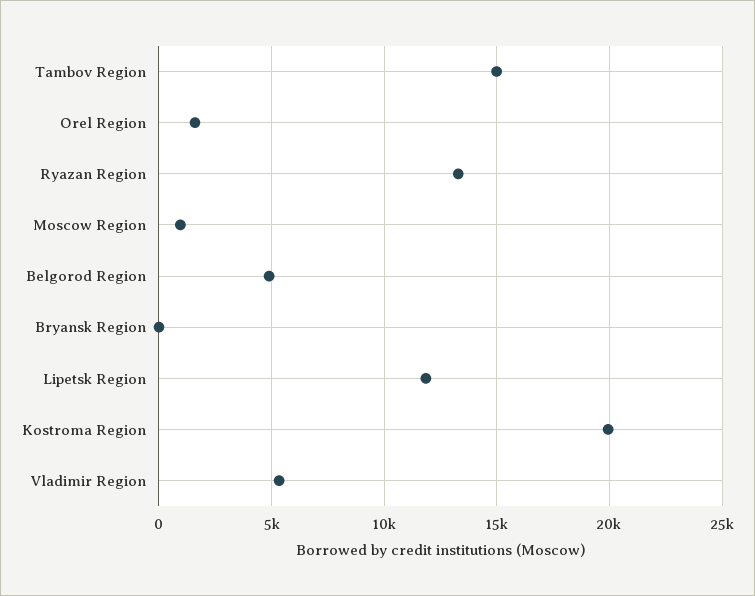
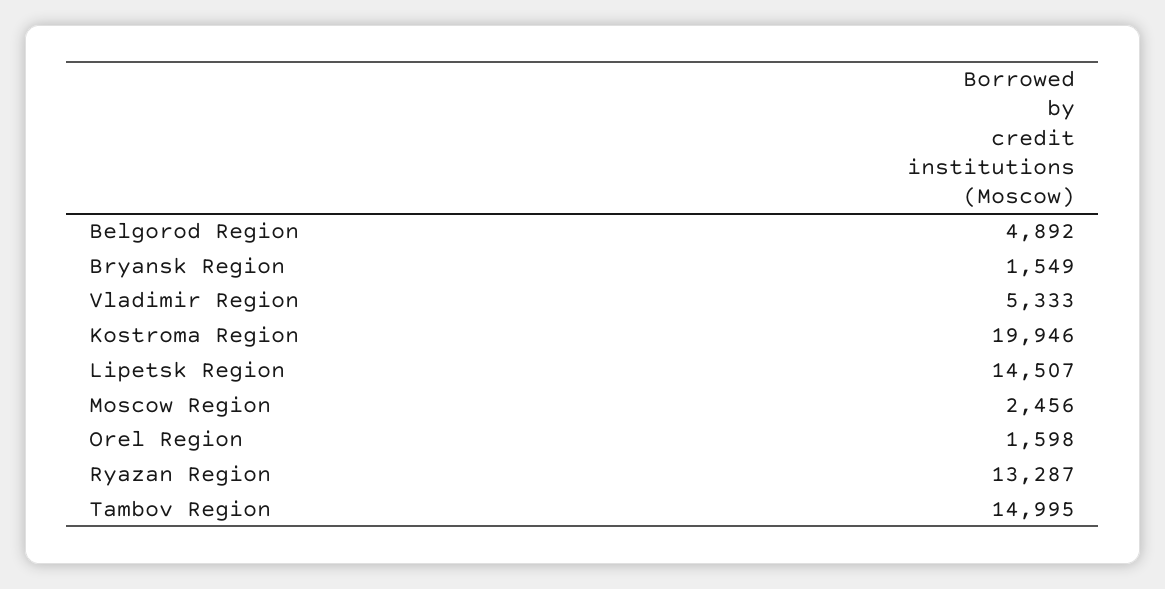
  {
    "Tambov Region": 14995,
    "Orel Region": 1598,
    "Ryazan Region": 13287,
-   "Moscow Region": 1000,
+   "Moscow Region": 2456,
    "Belgorod Region": 4892,
-   "Bryansk Region": 0,
+   "Bryansk Region": 1549,
-   "Lipetsk Region": 12000,
+   "Lipetsk Region": 14507,
    "Kostroma Region": 19946,
    "Vladimir Region": 5333
  }

